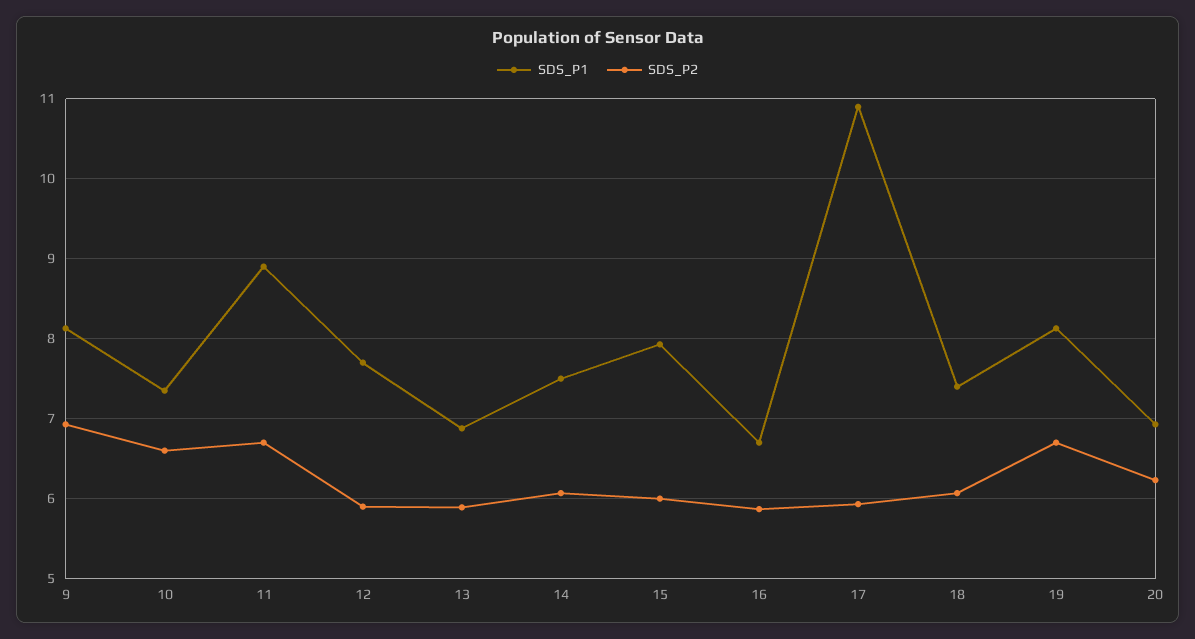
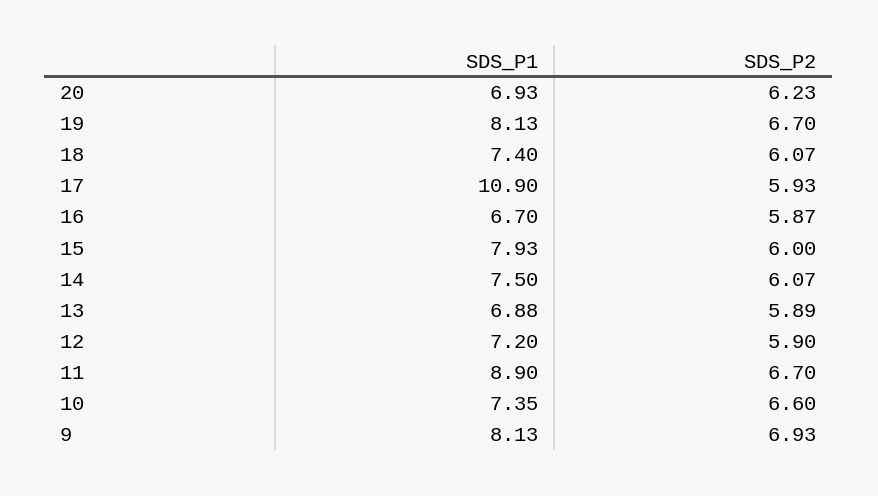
  {
    "SDS_P1": {
      "9": 8.13,
      "10": 7.35,
      "11": 8.9,
-     "12": 7.7,
+     "12": 7.2,
      "13": 6.88,
      "14": 7.5,
      "15": 7.93,
      "16": 6.7,
      "17": 10.9,
      "18": 7.4,
      "19": 8.13,
      "20": 6.93
    },
    "SDS_P2": {
      "9": 6.93,
      "10": 6.6,
      "11": 6.7,
      "12": 5.9,
      "13": 5.89,
      "14": 6.07,
      "15": 6,
      "16": 5.87,
      "17": 5.93,
      "18": 6.07,
      "19": 6.7,
      "20": 6.23
    }
  }

